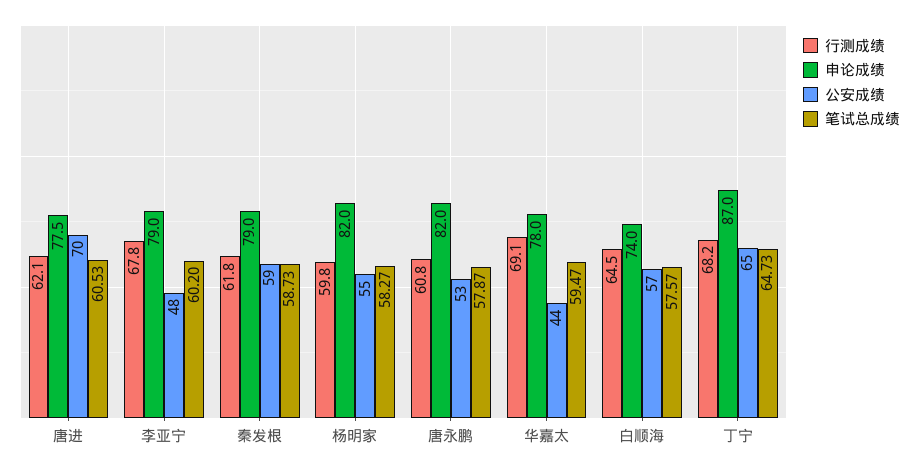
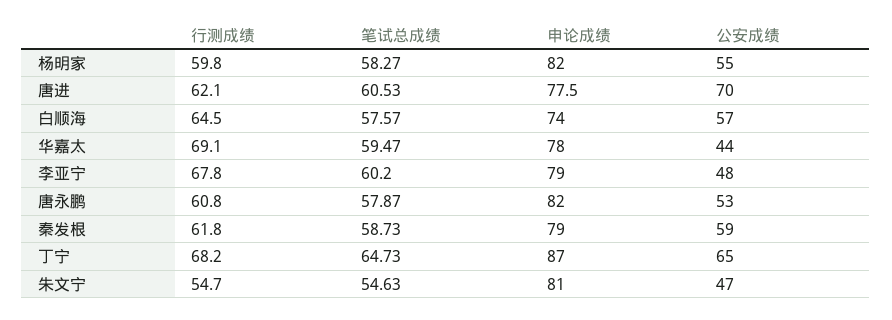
  {
    "行测成绩": {
      "唐进": 62.1,
      "李亚宁": 67.8,
      "秦发根": 61.8,
      "杨明家": 59.8,
      "唐永鹏": 60.8,
      "华嘉太": 69.1,
      "白顺海": 64.5,
-     "丁宁": 68.2
+     "丁宁": 68.2,
+     "朱文宁": 54.7
    },
    "申论成绩": {
      "唐进": 77.5,
      "李亚宁": 79,
      "秦发根": 79,
      "杨明家": 82,
      "唐永鹏": 82,
      "华嘉太": 78,
      "白顺海": 74,
-     "丁宁": 87
+     "丁宁": 87,
+     "朱文宁": 81
    },
    "公安成绩": {
      "唐进": 70,
      "李亚宁": 48,
      "秦发根": 59,
      "杨明家": 55,
      "唐永鹏": 53,
      "华嘉太": 44,
      "白顺海": 57,
-     "丁宁": 65
+     "丁宁": 65,
+     "朱文宁": 47
    },
    "笔试总成绩": {
      "唐进": 60.53,
      "李亚宁": 60.2,
      "秦发根": 58.73,
      "杨明家": 58.27,
      "唐永鹏": 57.87,
      "华嘉太": 59.47,
      "白顺海": 57.57,
-     "丁宁": 64.73
+     "丁宁": 64.73,
+     "朱文宁": 54.63
    }
  }

